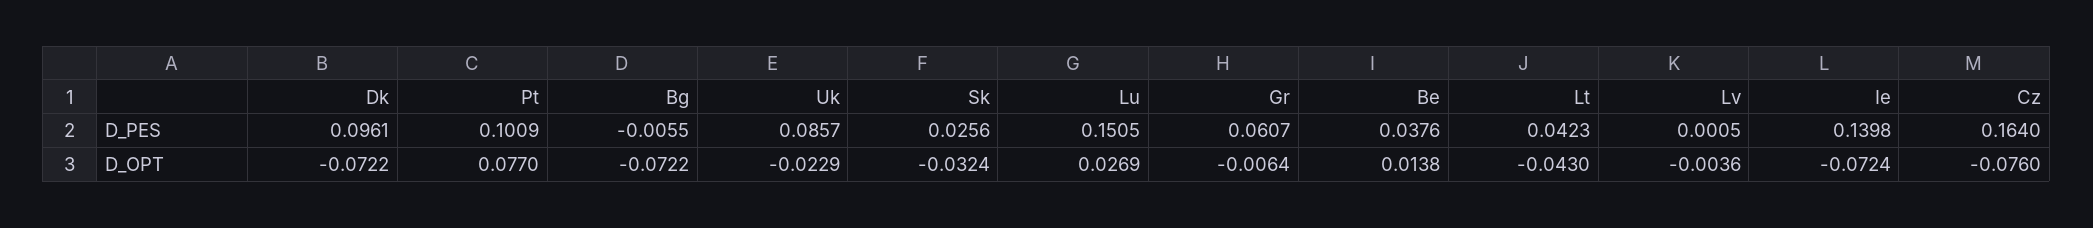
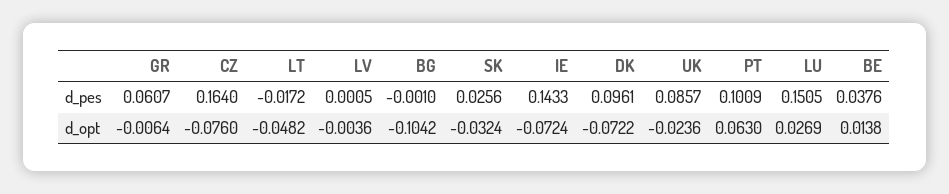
  {
    "Dk": {
      "D_PES": 0.0961,
      "D_OPT": -0.0722
    },
    "Pt": {
      "D_PES": 0.1009,
-     "D_OPT": 0.077
+     "D_OPT": 0.063
    },
    "Bg": {
-     "D_PES": -0.0055,
+     "D_PES": -0.001,
-     "D_OPT": -0.0722
+     "D_OPT": -0.1042
    },
    "Uk": {
      "D_PES": 0.0857,
-     "D_OPT": -0.0229
+     "D_OPT": -0.0236
    },
    "Sk": {
      "D_PES": 0.0256,
      "D_OPT": -0.0324
    },
    "Lu": {
      "D_PES": 0.1505,
      "D_OPT": 0.0269
    },
    "Gr": {
      "D_PES": 0.0607,
      "D_OPT": -0.0064
    },
    "Be": {
      "D_PES": 0.0376,
      "D_OPT": 0.0138
    },
    "Lt": {
-     "D_PES": 0.0423,
+     "D_PES": -0.0172,
-     "D_OPT": -0.043
+     "D_OPT": -0.0482
    },
    "Lv": {
      "D_PES": 0.0005,
      "D_OPT": -0.0036
    },
    "Ie": {
-     "D_PES": 0.1398,
+     "D_PES": 0.1433,
      "D_OPT": -0.0724
    },
    "Cz": {
      "D_PES": 0.164,
      "D_OPT": -0.076
    }
  }

